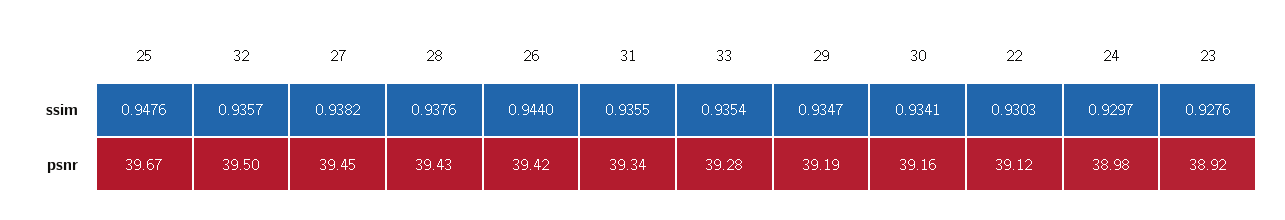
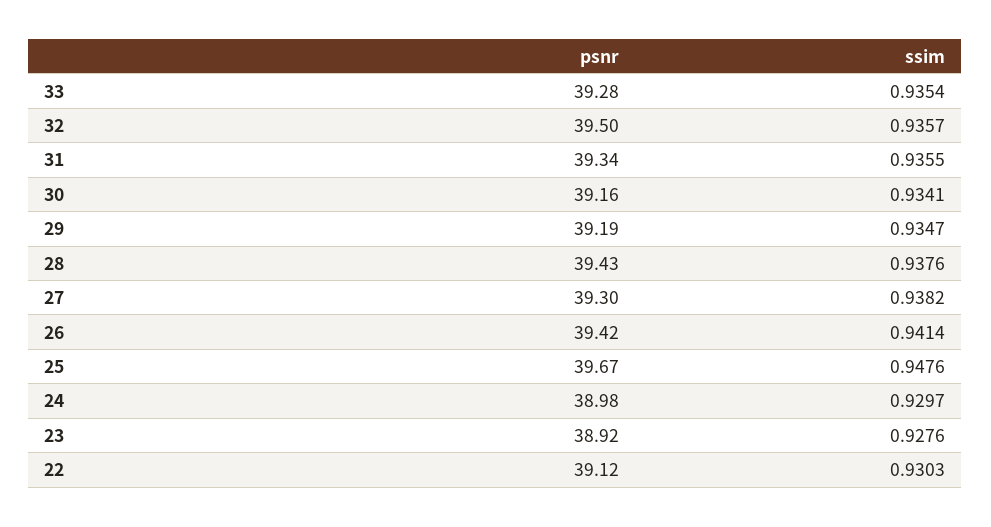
  {
    "25": {
      "ssim": 0.9476,
      "psnr": 39.67
    },
    "32": {
      "ssim": 0.9357,
      "psnr": 39.5
    },
    "27": {
      "ssim": 0.9382,
-     "psnr": 39.45
+     "psnr": 39.3
    },
    "28": {
      "ssim": 0.9376,
      "psnr": 39.43
    },
    "26": {
-     "ssim": 0.944,
+     "ssim": 0.9414,
      "psnr": 39.42
    },
    "31": {
      "ssim": 0.9355,
      "psnr": 39.34
    },
    "33": {
      "ssim": 0.9354,
      "psnr": 39.28
    },
    "29": {
      "ssim": 0.9347,
      "psnr": 39.19
    },
    "30": {
      "ssim": 0.9341,
      "psnr": 39.16
    },
    "22": {
      "ssim": 0.9303,
      "psnr": 39.12
    },
    "24": {
      "ssim": 0.9297,
      "psnr": 38.98
    },
    "23": {
      "ssim": 0.9276,
      "psnr": 38.92
    }
  }

